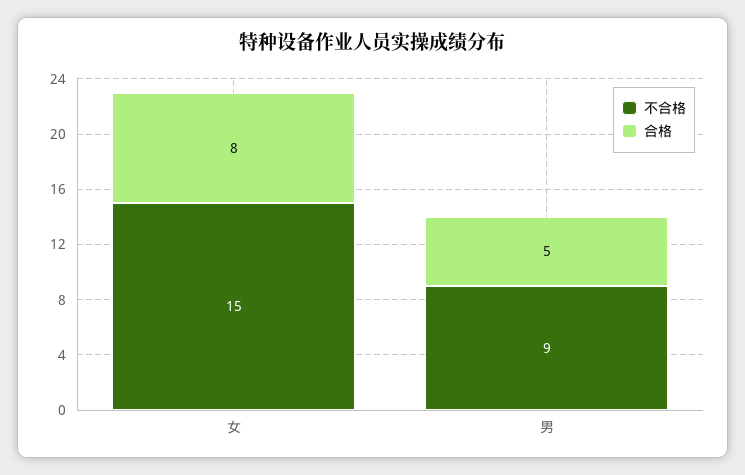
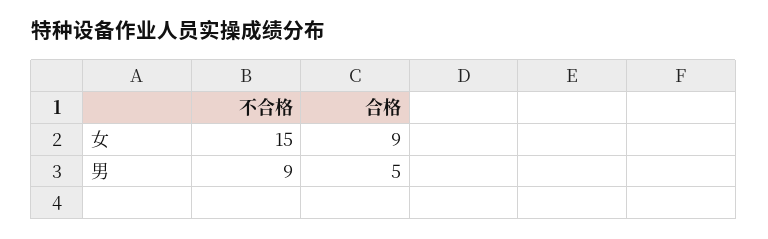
  {
    "不合格": {
      "女": 15,
      "男": 9
    },
    "合格": {
-     "女": 8,
+     "女": 9,
      "男": 5
    }
  }

